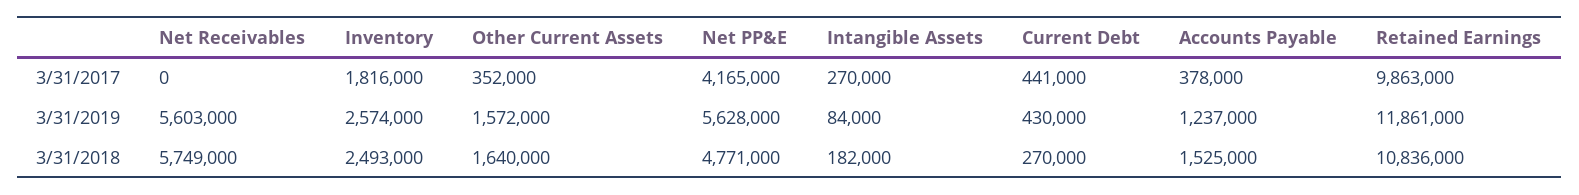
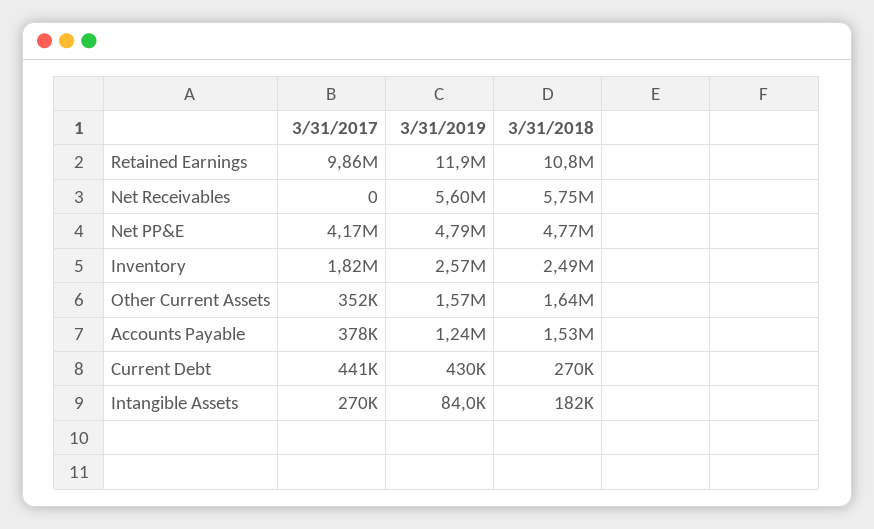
  {
    "Net Receivables": {
      "3/31/2017": 0,
      "3/31/2019": 5603000,
      "3/31/2018": 5749000
    },
    "Inventory": {
      "3/31/2017": 1816000,
      "3/31/2019": 2574000,
      "3/31/2018": 2493000
    },
    "Other Current Assets": {
      "3/31/2017": 352000,
      "3/31/2019": 1572000,
      "3/31/2018": 1640000
    },
    "Net PP&E": {
      "3/31/2017": 4165000,
-     "3/31/2019": 5628000,
+     "3/31/2019": 4790000,
      "3/31/2018": 4771000
    },
    "Intangible Assets": {
      "3/31/2017": 270000,
      "3/31/2019": 84000,
      "3/31/2018": 182000
    },
    "Current Debt": {
      "3/31/2017": 441000,
      "3/31/2019": 430000,
      "3/31/2018": 270000
    },
    "Accounts Payable": {
      "3/31/2017": 378000,
      "3/31/2019": 1237000,
      "3/31/2018": 1525000
    },
    "Retained Earnings": {
      "3/31/2017": 9863000,
      "3/31/2019": 11861000,
      "3/31/2018": 10836000
    }
  }

